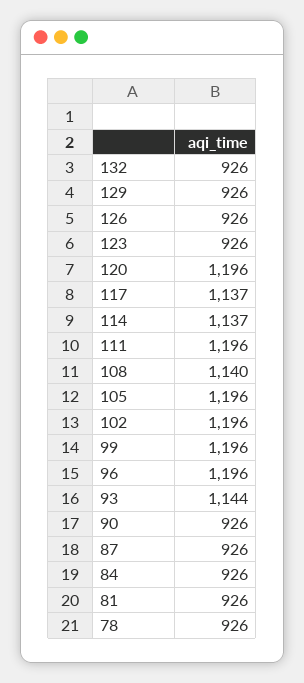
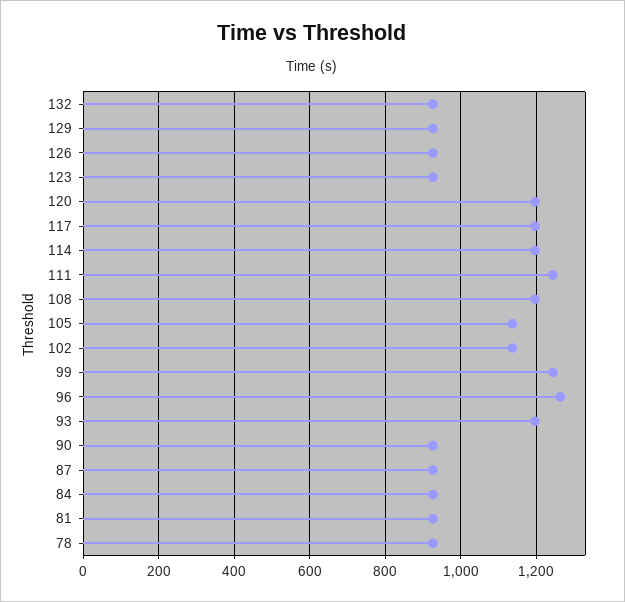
  {
    "132": 926,
    "129": 926,
    "126": 926,
    "123": 926,
    "120": 1196,
-   "117": 1137,
+   "117": 1200,
-   "114": 1137,
+   "114": 1200,
-   "111": 1196,
+   "111": 1240,
-   "108": 1140,
+   "108": 1200,
-   "105": 1196,
+   "105": 1140,
-   "102": 1196,
+   "102": 1140,
-   "99": 1196,
+   "99": 1240,
-   "96": 1196,
+   "96": 1260,
-   "93": 1144,
+   "93": 1200,
    "90": 926,
    "87": 926,
    "84": 926,
    "81": 926,
    "78": 926
  }

